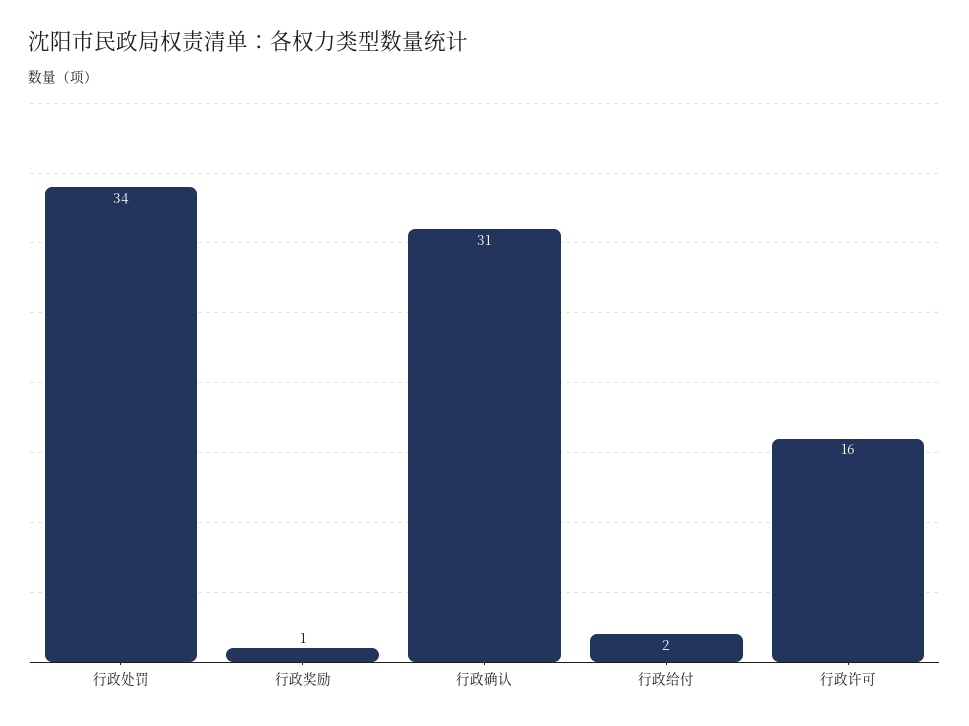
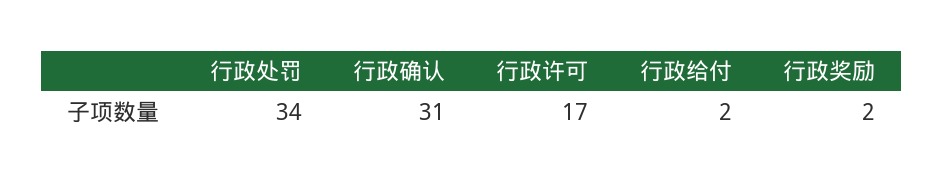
  {
    "行政处罚": 34,
-   "行政奖励": 1,
+   "行政奖励": 2,
    "行政确认": 31,
    "行政给付": 2,
-   "行政许可": 16
+   "行政许可": 17
  }

